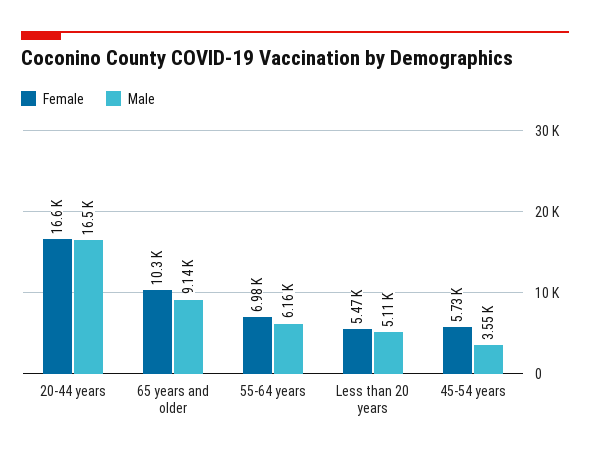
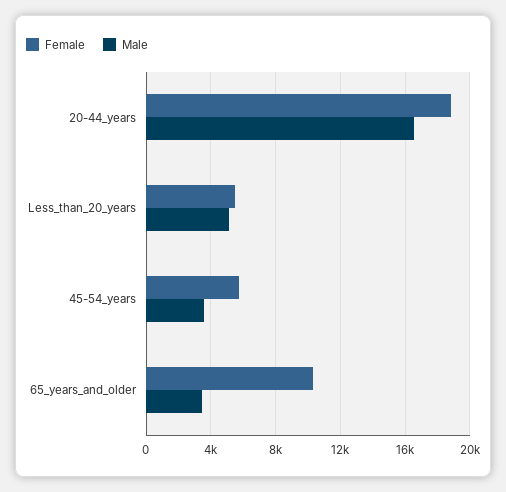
  {
    "Female": {
-     "20-44 years": 16600,
+     "20-44 years": 19000,
      "65 years and older": 10300,
-     "55-64 years": 6980,
      "Less than 20 years": 5470,
      "45-54 years": 5730
    },
    "Male": {
      "20-44 years": 16500,
-     "65 years and older": 9140,
+     "65 years and older": 3500,
-     "55-64 years": 6160,
      "Less than 20 years": 5110,
      "45-54 years": 3550
    }
  }

